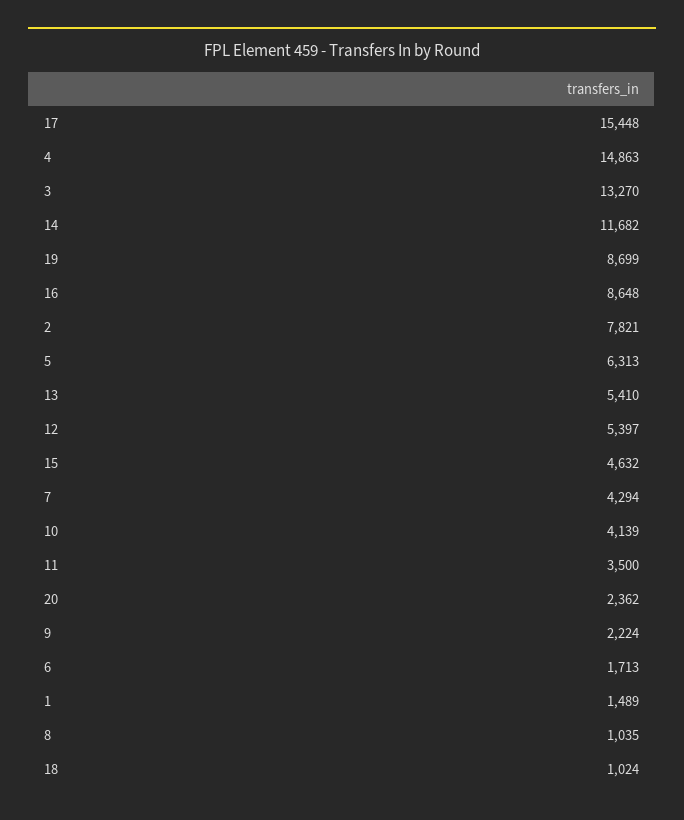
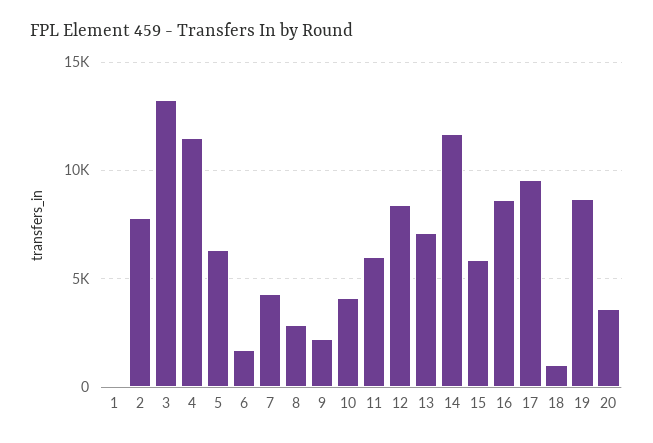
  {
-   "17": 15448,
+   "17": 9500,
-   "4": 14863,
+   "4": 11500,
    "3": 13270,
    "14": 11682,
    "19": 8699,
    "16": 8648,
    "2": 7821,
    "5": 6313,
-   "13": 5410,
+   "13": 7000,
-   "12": 5397,
+   "12": 8500,
-   "15": 4632,
+   "15": 6000,
    "7": 4294,
    "10": 4139,
-   "11": 3500,
+   "11": 6000,
-   "20": 2362,
+   "20": 3500,
    "9": 2224,
    "6": 1713,
-   "1": 1489,
+   "1": 0,
-   "8": 1035,
+   "8": 3000,
    "18": 1024
  }

